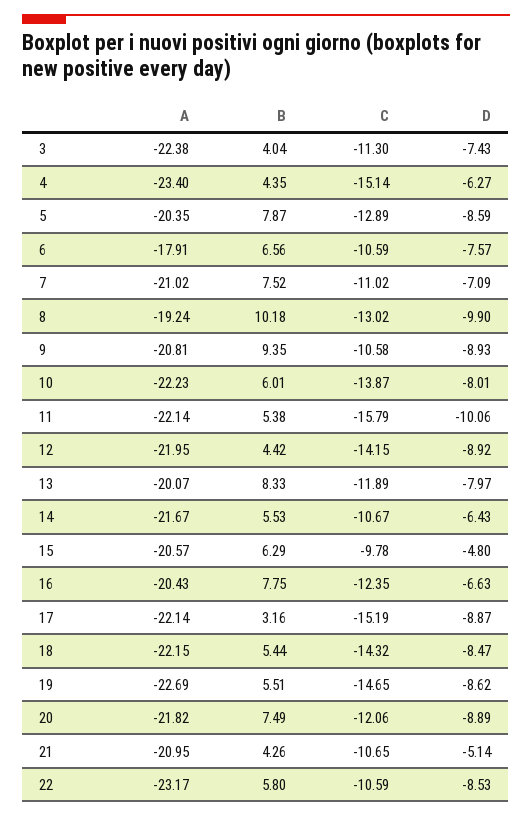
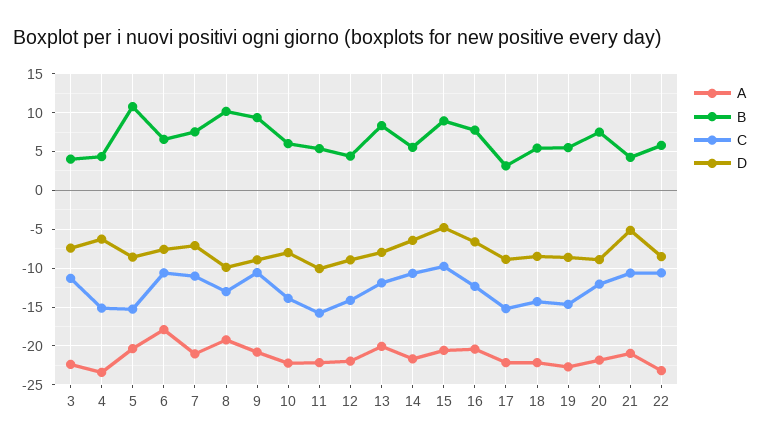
  {
    "A": {
      "3": -22.38,
      "4": -23.4,
      "5": -20.35,
      "6": -17.91,
      "7": -21.02,
      "8": -19.24,
      "9": -20.81,
      "10": -22.23,
      "11": -22.14,
      "12": -21.95,
      "13": -20.07,
      "14": -21.67,
      "15": -20.57,
      "16": -20.43,
      "17": -22.14,
      "18": -22.15,
      "19": -22.69,
      "20": -21.82,
      "21": -20.95,
      "22": -23.17
    },
    "B": {
      "3": 4.04,
      "4": 4.35,
-     "5": 7.87,
+     "5": 11,
      "6": 6.56,
      "7": 7.52,
      "8": 10.18,
      "9": 9.35,
      "10": 6.01,
      "11": 5.38,
      "12": 4.42,
      "13": 8.33,
      "14": 5.53,
-     "15": 6.29,
+     "15": 9,
      "16": 7.75,
      "17": 3.16,
      "18": 5.44,
      "19": 5.51,
      "20": 7.49,
      "21": 4.26,
      "22": 5.8
    },
    "C": {
      "3": -11.3,
      "4": -15.14,
-     "5": -12.89,
+     "5": -15,
      "6": -10.59,
      "7": -11.02,
      "8": -13.02,
      "9": -10.58,
      "10": -13.87,
      "11": -15.79,
      "12": -14.15,
      "13": -11.89,
      "14": -10.67,
      "15": -9.78,
      "16": -12.35,
      "17": -15.19,
      "18": -14.32,
      "19": -14.65,
      "20": -12.06,
      "21": -10.65,
      "22": -10.59
    },
    "D": {
      "3": -7.43,
      "4": -6.27,
      "5": -8.59,
      "6": -7.57,
      "7": -7.09,
      "8": -9.9,
      "9": -8.93,
      "10": -8.01,
      "11": -10.06,
      "12": -8.92,
      "13": -7.97,
      "14": -6.43,
      "15": -4.8,
      "16": -6.63,
      "17": -8.87,
      "18": -8.47,
      "19": -8.62,
      "20": -8.89,
      "21": -5.14,
      "22": -8.53
    }
  }

